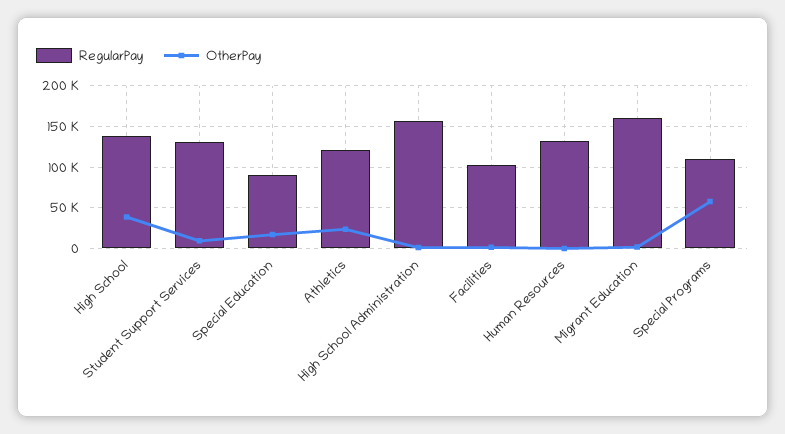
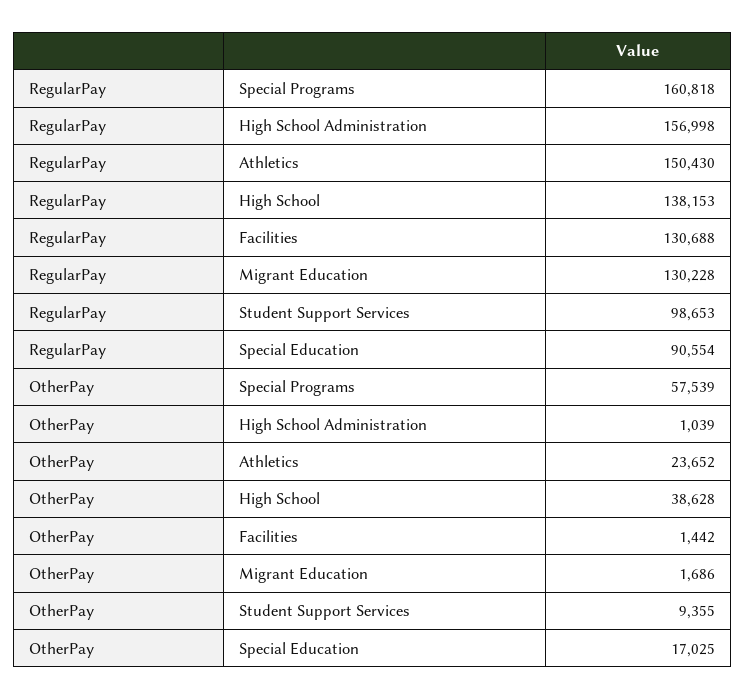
  {
    "RegularPay": {
      "High School": 138153,
-     "Student Support Services": 130000,
+     "Student Support Services": 98653,
      "Special Education": 90554,
-     "Athletics": 120000,
+     "Athletics": 150430,
      "High School Administration": 156998,
-     "Facilities": 100000,
+     "Facilities": 130688,
-     "Human Resources": 130000,
-     "Migrant Education": 160000,
+     "Migrant Education": 130228,
-     "Special Programs": 110000
+     "Special Programs": 160818
    },
    "OtherPay": {
      "High School": 38628,
      "Student Support Services": 9355,
      "Special Education": 17025,
      "Athletics": 23652,
      "High School Administration": 1039,
      "Facilities": 1442,
-     "Human Resources": 0,
      "Migrant Education": 1686,
      "Special Programs": 57539
    }
  }

